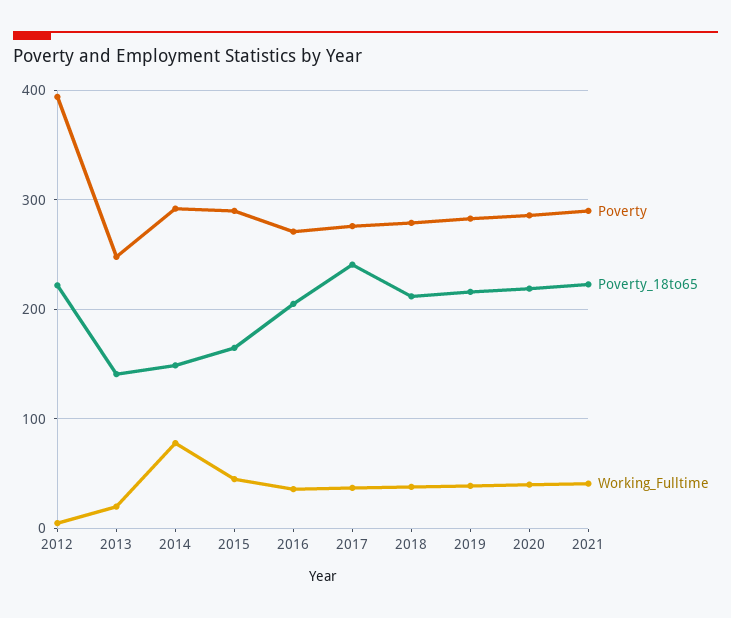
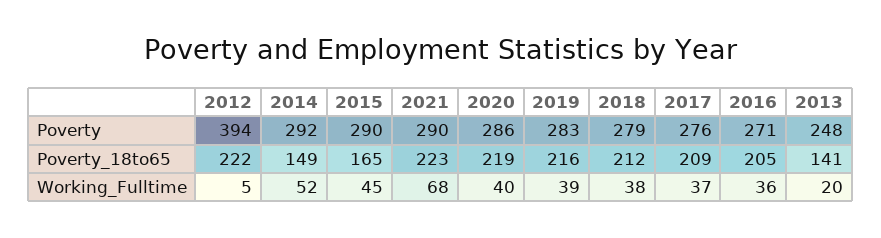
  {
    "Poverty": {
      "2012": 394,
      "2013": 248,
      "2014": 292,
      "2015": 290,
      "2016": 271,
      "2017": 276,
      "2018": 279,
      "2019": 283,
      "2020": 286,
      "2021": 290
    },
    "Poverty_18to65": {
      "2012": 222,
      "2013": 141,
      "2014": 149,
      "2015": 165,
      "2016": 205,
-     "2017": 240,
+     "2017": 209,
      "2018": 212,
      "2019": 216,
      "2020": 219,
      "2021": 223
    },
    "Working_Fulltime": {
      "2012": 5,
      "2013": 20,
-     "2014": 80,
+     "2014": 52,
      "2015": 45,
      "2016": 36,
      "2017": 37,
      "2018": 38,
      "2019": 39,
      "2020": 40,
-     "2021": 40
+     "2021": 68
    }
  }

